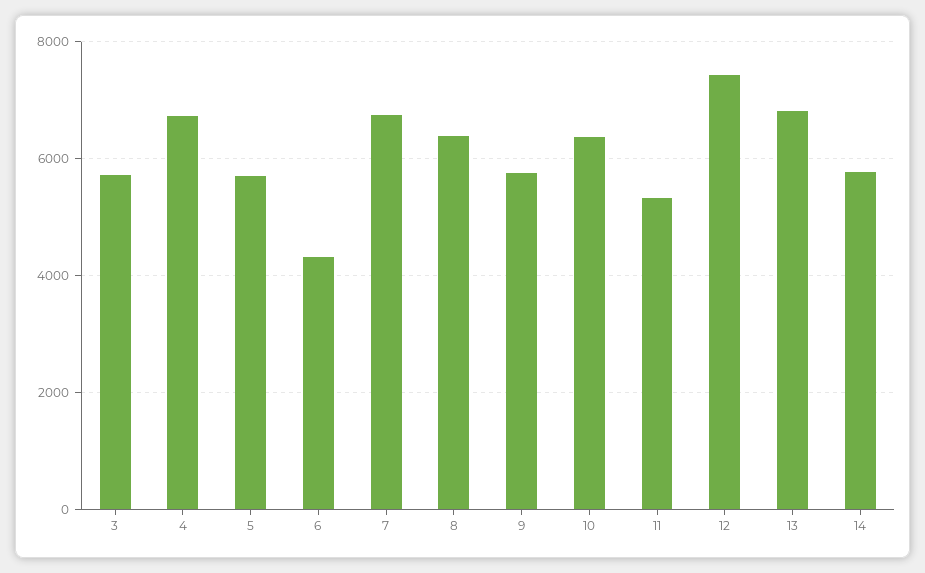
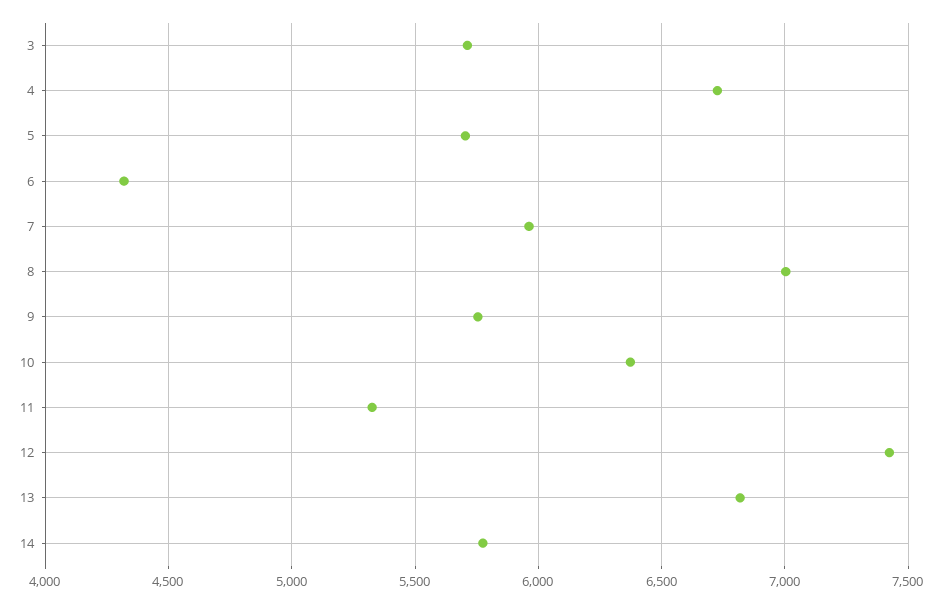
  {
    "3": 5700,
    "4": 6750,
    "5": 5700,
    "6": 4300,
-   "7": 6800,
+   "7": 5950,
-   "8": 6400,
+   "8": 7000,
    "9": 5750,
    "10": 6350,
    "11": 5350,
    "12": 7400,
    "13": 6800,
    "14": 5800
  }

